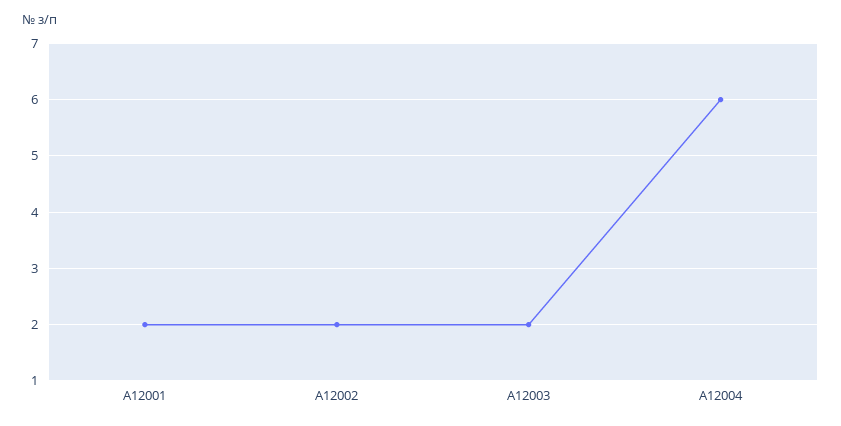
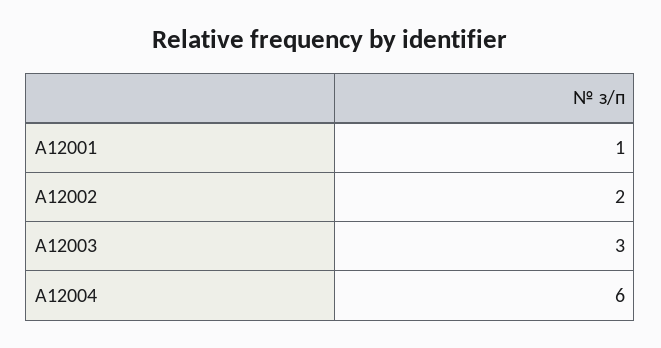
  {
-   "A12001": 2,
+   "A12001": 1,
    "A12002": 2,
-   "A12003": 2,
+   "A12003": 3,
    "A12004": 6
  }

